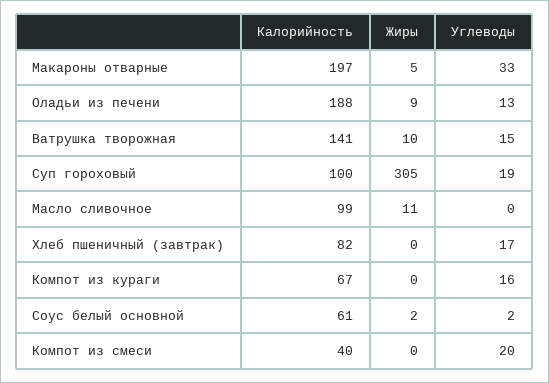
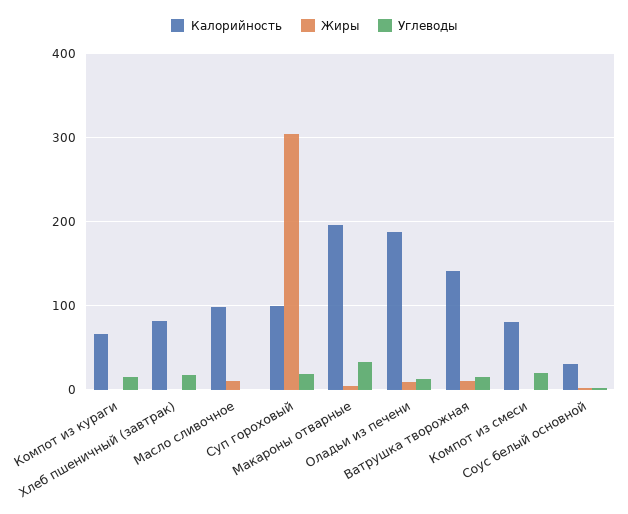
  {
    "Калорийность": {
      "Макароны отварные": 197,
      "Оладьи из печени": 188,
      "Ватрушка творожная": 141,
      "Суп гороховый": 100,
      "Масло сливочное": 99,
      "Хлеб пшеничный (завтрак)": 82,
      "Компот из кураги": 67,
-     "Соус белый основной": 61,
+     "Соус белый основной": 30,
-     "Компот из смеси": 40
+     "Компот из смеси": 80
    },
    "Жиры": {
      "Макароны отварные": 5,
      "Оладьи из печени": 9,
      "Ватрушка творожная": 10,
      "Суп гороховый": 305,
      "Масло сливочное": 11,
      "Хлеб пшеничный (завтрак)": 0,
      "Компот из кураги": 0,
      "Соус белый основной": 2,
      "Компот из смеси": 0
    },
    "Углеводы": {
      "Макароны отварные": 33,
      "Оладьи из печени": 13,
      "Ватрушка творожная": 15,
      "Суп гороховый": 19,
      "Масло сливочное": 0,
      "Хлеб пшеничный (завтрак)": 17,
      "Компот из кураги": 16,
      "Соус белый основной": 2,
      "Компот из смеси": 20
    }
  }

